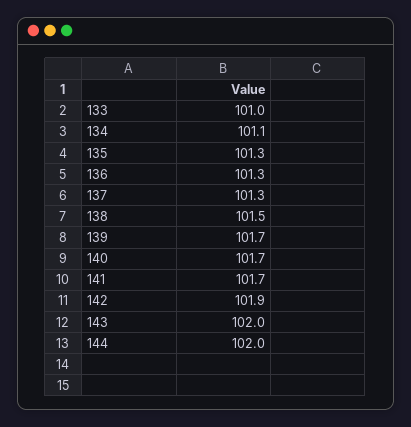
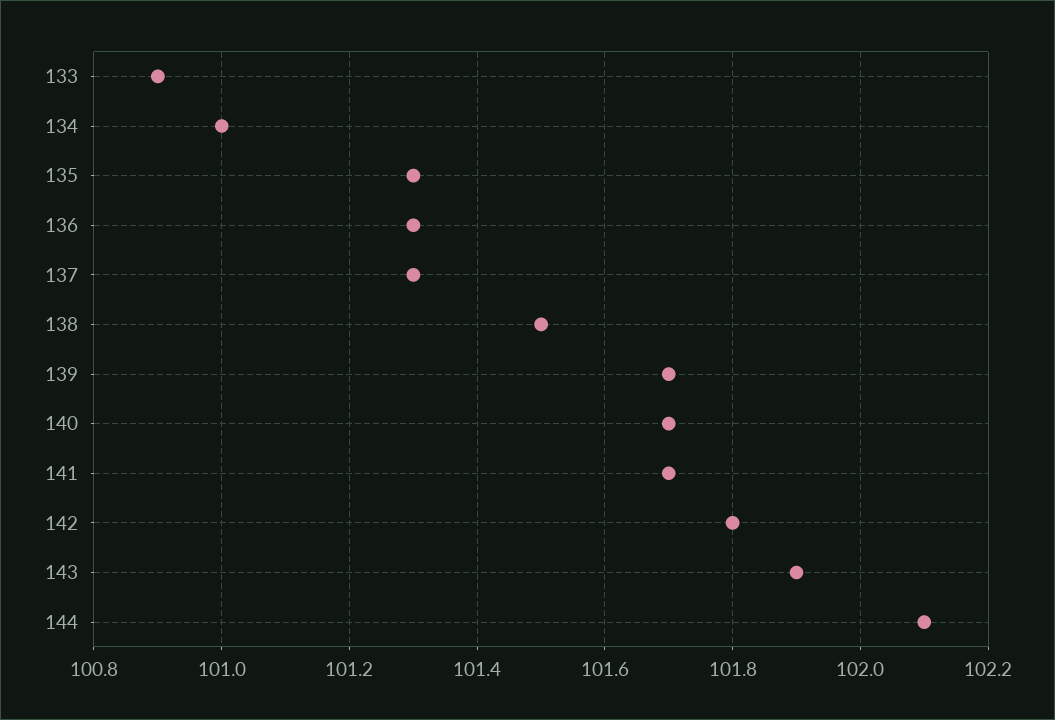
  {
-   "133": 101,
+   "133": 100.9,
-   "134": 101.1,
+   "134": 101,
    "135": 101.3,
    "136": 101.3,
    "137": 101.3,
    "138": 101.5,
    "139": 101.7,
    "140": 101.7,
    "141": 101.7,
-   "142": 101.9,
+   "142": 101.8,
-   "143": 102,
+   "143": 101.9,
-   "144": 102
+   "144": 102.1
  }

